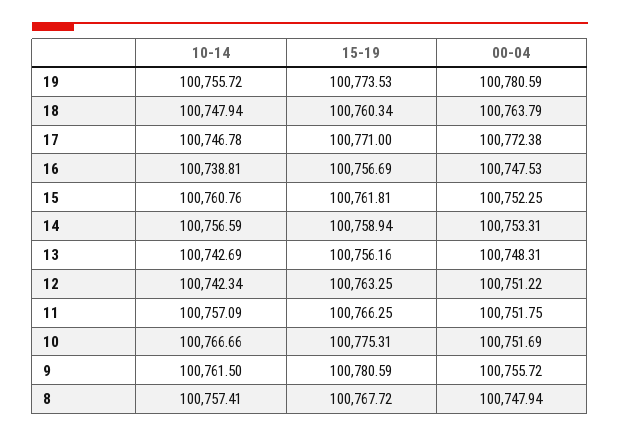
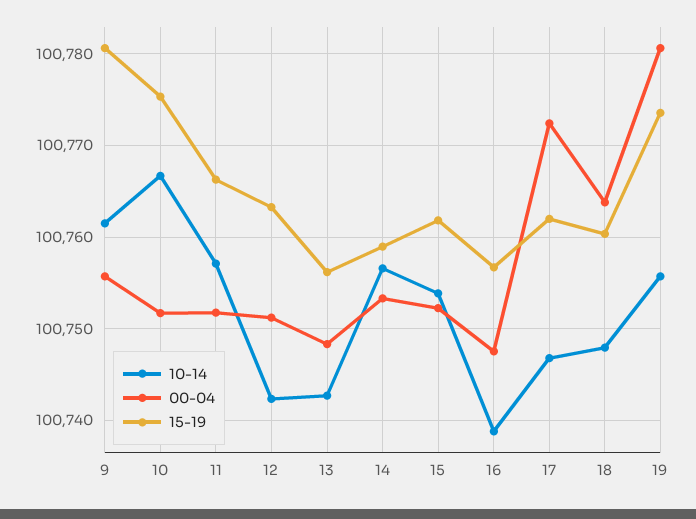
  {
    "10-14": {
      "19": 100755.72,
      "18": 100747.94,
      "17": 100746.78,
      "16": 100738.81,
-     "15": 100760.76,
+     "15": 100754,
      "14": 100756.59,
      "13": 100742.69,
      "12": 100742.34,
      "11": 100757.09,
      "10": 100766.66,
-     "9": 100761.5,
+     "9": 100761.5
-     "8": 100757.41
    },
    "15-19": {
      "19": 100773.53,
      "18": 100760.34,
-     "17": 100771,
+     "17": 100762,
      "16": 100756.69,
      "15": 100761.81,
      "14": 100758.94,
      "13": 100756.16,
      "12": 100763.25,
      "11": 100766.25,
      "10": 100775.31,
-     "9": 100780.59,
+     "9": 100780.59
-     "8": 100767.72
    },
    "00-04": {
      "19": 100780.59,
      "18": 100763.79,
      "17": 100772.38,
      "16": 100747.53,
      "15": 100752.25,
      "14": 100753.31,
      "13": 100748.31,
      "12": 100751.22,
      "11": 100751.75,
      "10": 100751.69,
-     "9": 100755.72,
+     "9": 100755.72
-     "8": 100747.94
    }
  }

